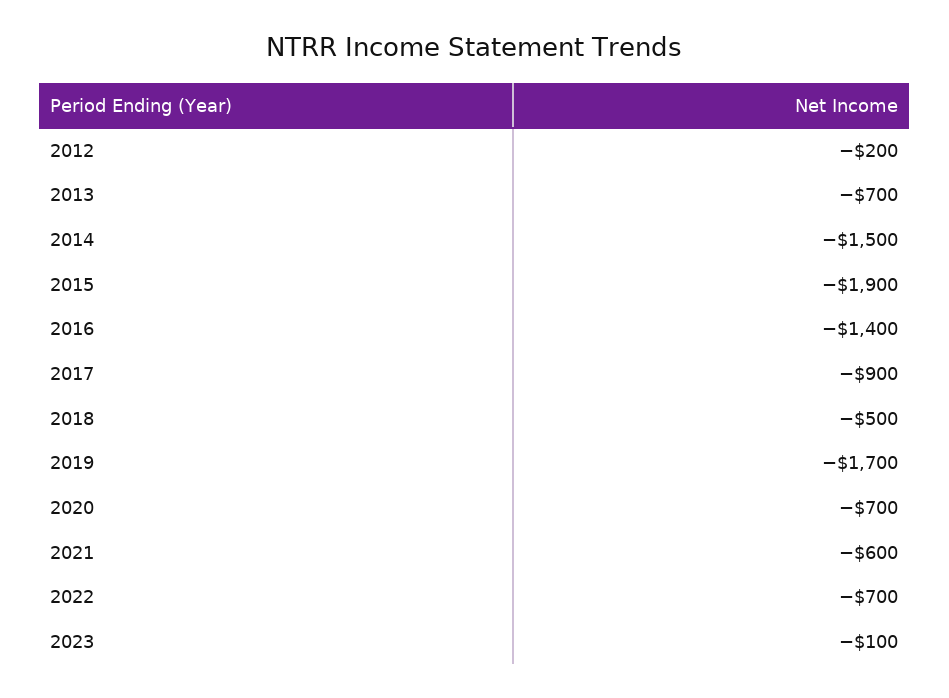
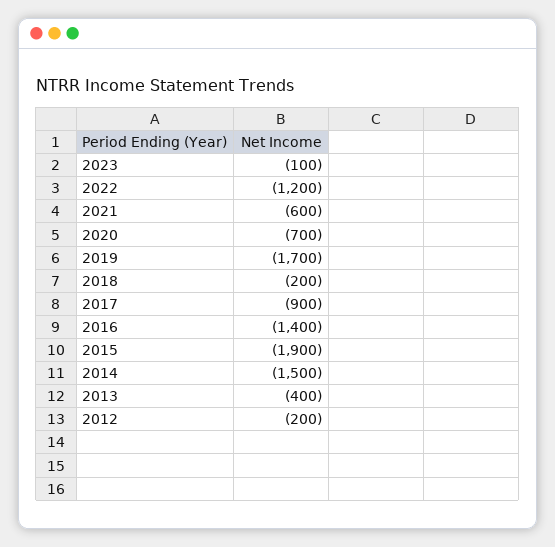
  {
    "2012": -200,
-   "2013": -700,
+   "2013": -400,
    "2014": -1500,
    "2015": -1900,
    "2016": -1400,
    "2017": -900,
-   "2018": -500,
+   "2018": -200,
    "2019": -1700,
    "2020": -700,
    "2021": -600,
-   "2022": -700,
+   "2022": -1200,
    "2023": -100
  }

